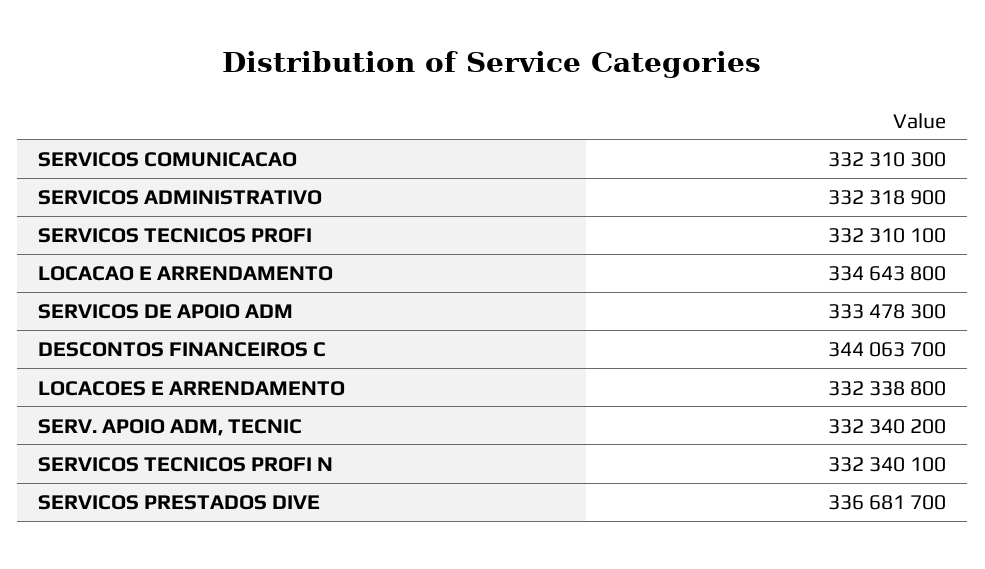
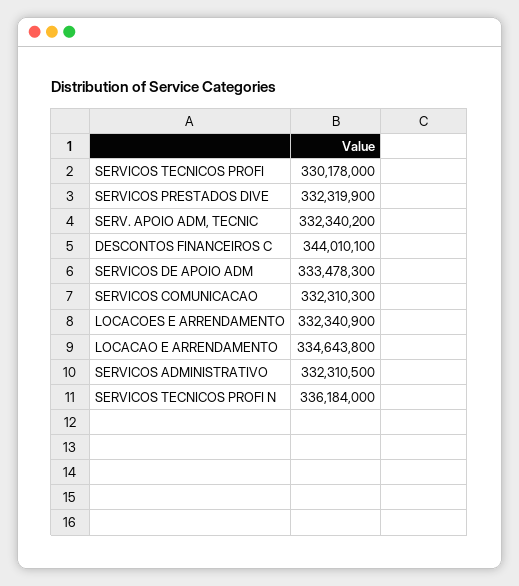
  {
    "SERVICOS COMUNICACAO": 332310300,
-   "SERVICOS ADMINISTRATIVO": 332318900,
+   "SERVICOS ADMINISTRATIVO": 332310500,
-   "SERVICOS TECNICOS PROFI": 332310100,
+   "SERVICOS TECNICOS PROFI": 330178000,
    "LOCACAO E ARRENDAMENTO": 334643800,
    "SERVICOS DE APOIO ADM": 333478300,
-   "DESCONTOS FINANCEIROS C": 344063700,
+   "DESCONTOS FINANCEIROS C": 344010100,
-   "LOCACOES E ARRENDAMENTO": 332338800,
+   "LOCACOES E ARRENDAMENTO": 332340900,
    "SERV. APOIO ADM, TECNIC": 332340200,
-   "SERVICOS TECNICOS PROFI N": 332340100,
+   "SERVICOS TECNICOS PROFI N": 336184000,
-   "SERVICOS PRESTADOS DIVE": 336681700
+   "SERVICOS PRESTADOS DIVE": 332319900
  }

